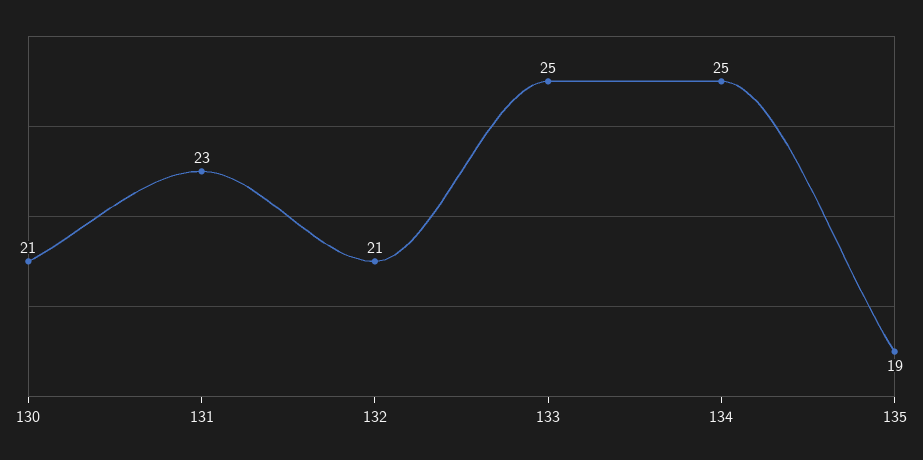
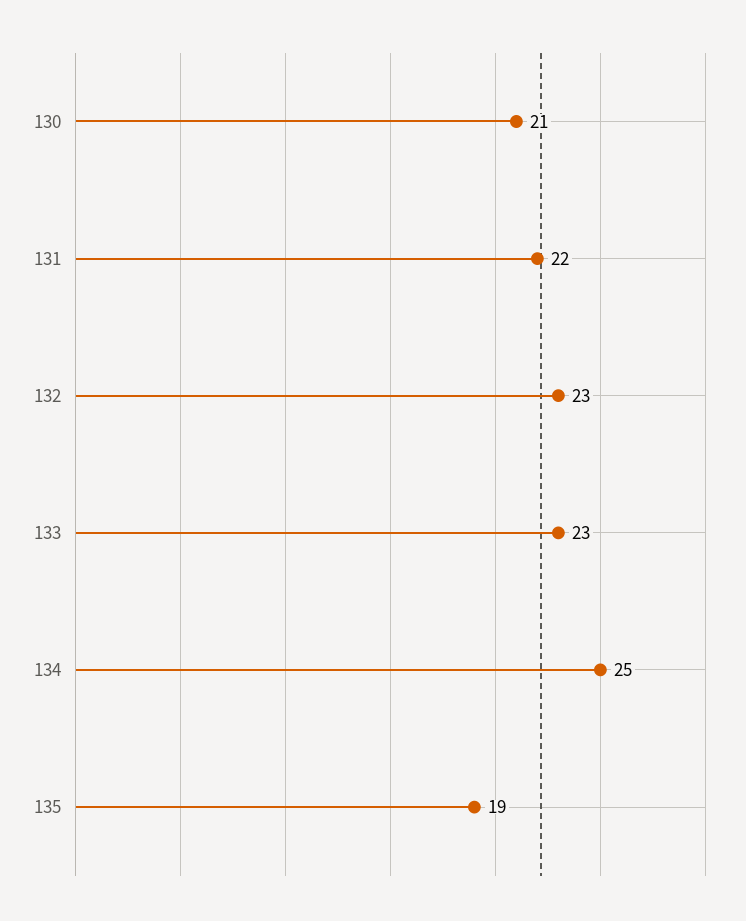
  {
    "130": 21,
-   "131": 23,
+   "131": 22,
-   "132": 21,
+   "132": 23,
-   "133": 25,
+   "133": 23,
    "134": 25,
    "135": 19
  }

